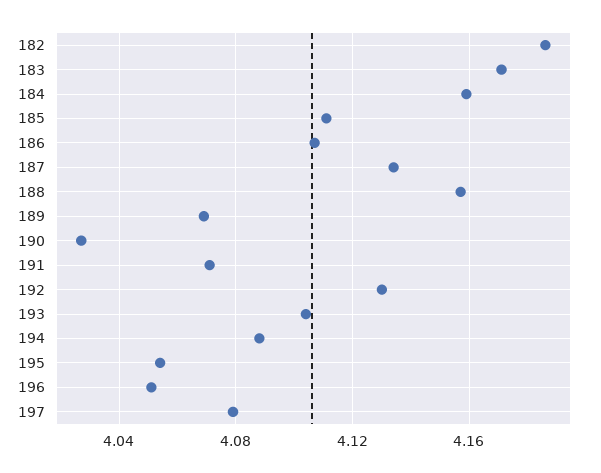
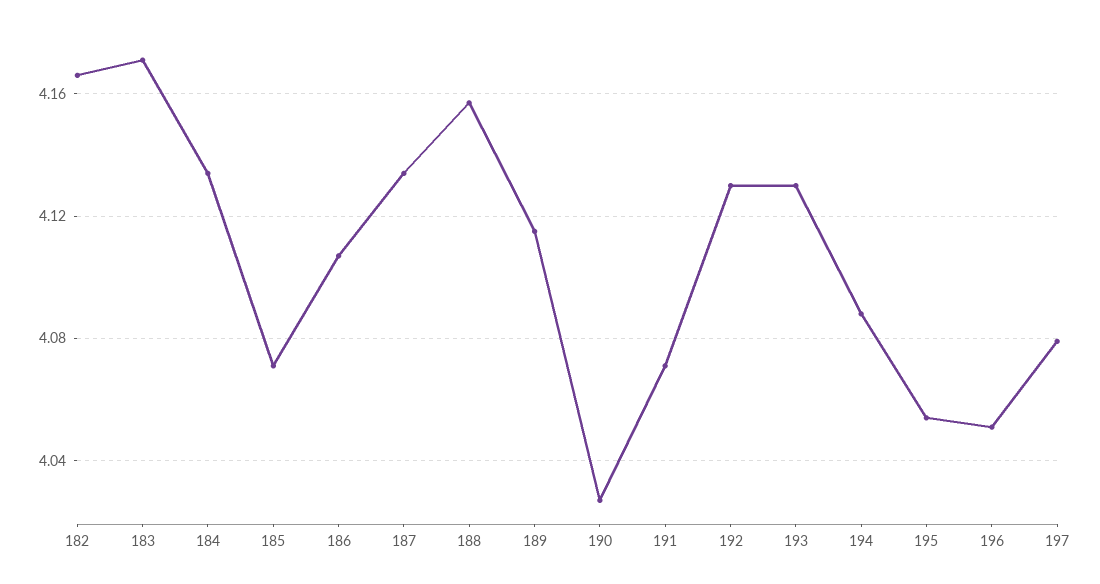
  {
-   "182": 4.185,
+   "182": 4.165,
    "183": 4.17,
-   "184": 4.16,
+   "184": 4.135,
-   "185": 4.11,
+   "185": 4.07,
    "186": 4.105,
    "187": 4.135,
    "188": 4.155,
-   "189": 4.07,
+   "189": 4.115,
    "190": 4.025,
    "191": 4.07,
    "192": 4.13,
-   "193": 4.105,
+   "193": 4.13,
    "194": 4.09,
    "195": 4.055,
    "196": 4.05,
    "197": 4.08
  }

